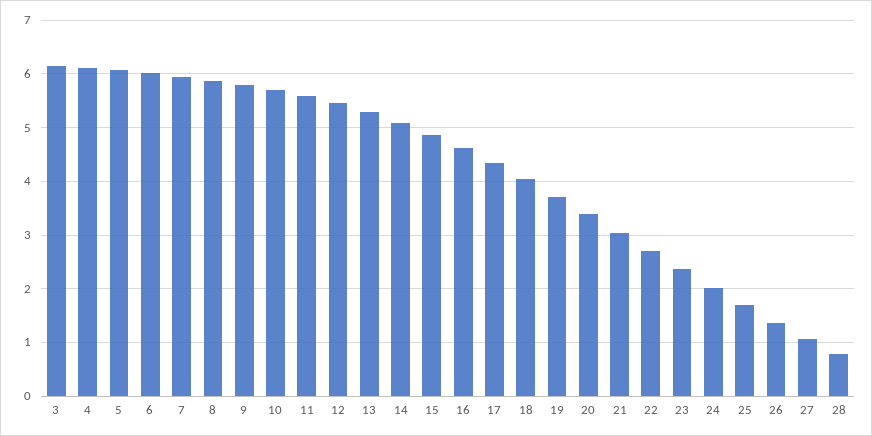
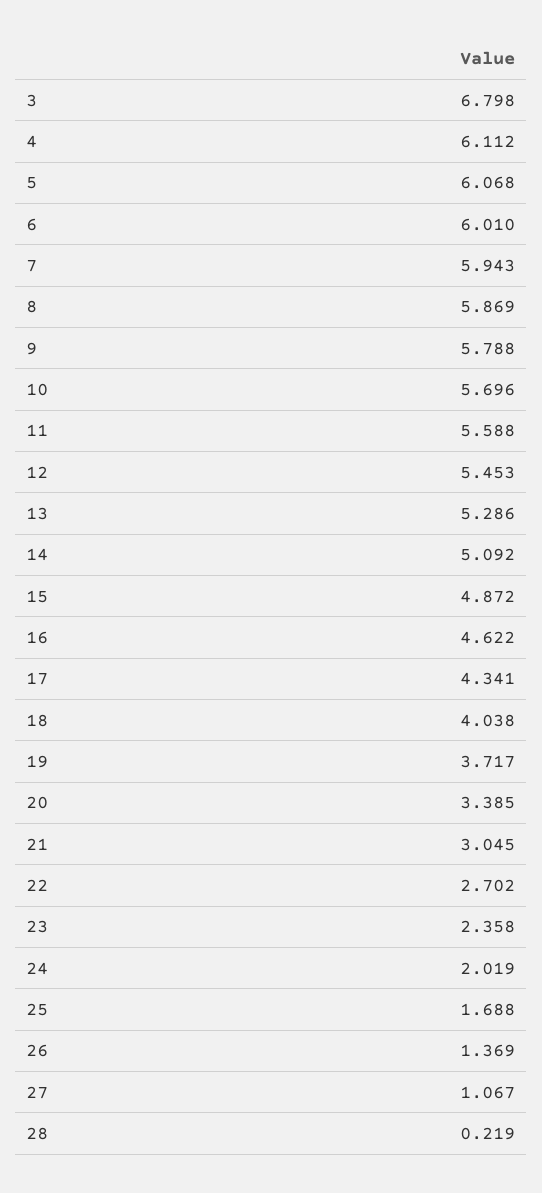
  {
-   "3": 6.2,
+   "3": 6.798,
    "4": 6.112,
    "5": 6.068,
    "6": 6.01,
    "7": 5.943,
    "8": 5.869,
    "9": 5.788,
    "10": 5.696,
    "11": 5.588,
    "12": 5.453,
    "13": 5.286,
    "14": 5.092,
    "15": 4.872,
    "16": 4.622,
    "17": 4.341,
    "18": 4.038,
    "19": 3.717,
    "20": 3.385,
    "21": 3.045,
    "22": 2.702,
    "23": 2.358,
    "24": 2.019,
    "25": 1.688,
    "26": 1.369,
    "27": 1.067,
-   "28": 0.8
+   "28": 0.219
  }

